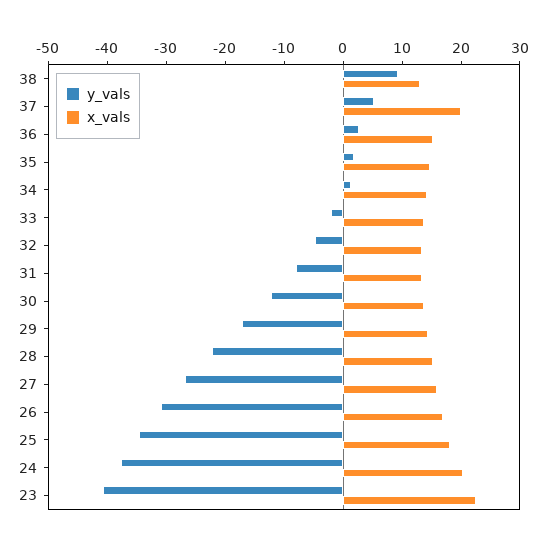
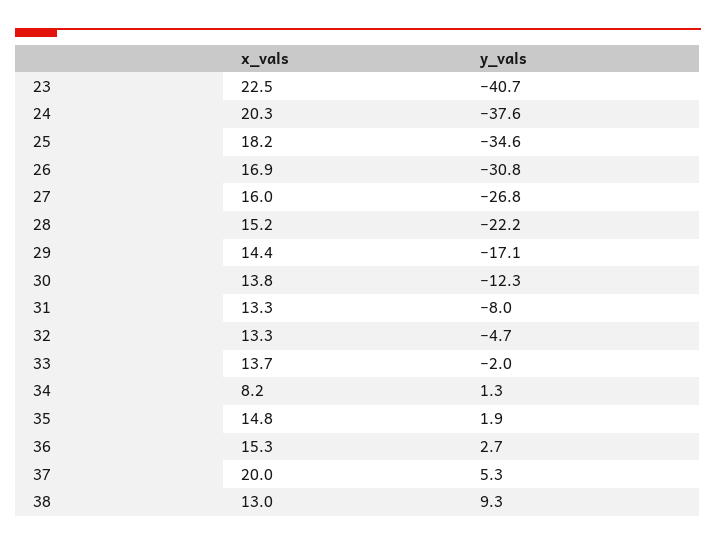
  {
    "y_vals": {
      "38": 9.3,
      "37": 5.3,
      "36": 2.7,
      "35": 1.9,
      "34": 1.3,
      "33": -2,
      "32": -4.7,
      "31": -8,
      "30": -12.3,
      "29": -17.1,
      "28": -22.2,
      "27": -26.8,
      "26": -30.8,
      "25": -34.6,
      "24": -37.6,
      "23": -40.7
    },
    "x_vals": {
      "38": 13,
      "37": 20,
      "36": 15.3,
      "35": 14.8,
-     "34": 14,
+     "34": 8.2,
      "33": 13.7,
      "32": 13.3,
      "31": 13.3,
      "30": 13.8,
      "29": 14.4,
      "28": 15.2,
      "27": 16,
      "26": 16.9,
      "25": 18.2,
      "24": 20.3,
      "23": 22.5
    }
  }

